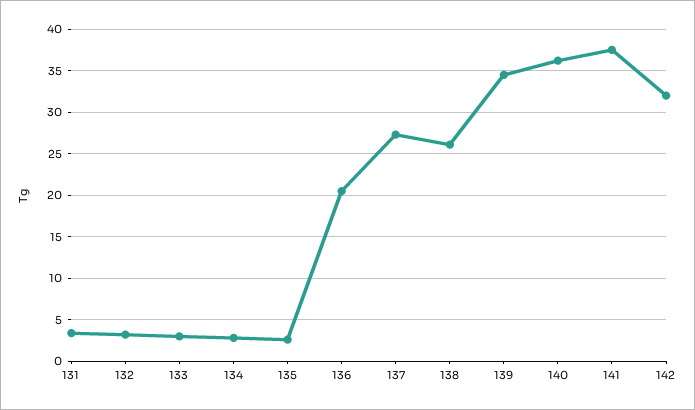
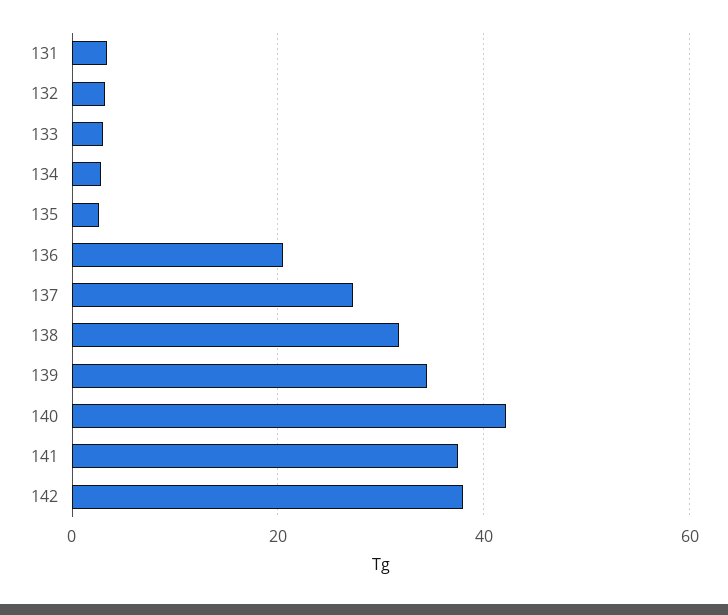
  {
    "131": 3,
    "132": 3,
    "133": 3,
    "134": 3,
    "135": 3,
    "136": 21,
    "137": 27,
-   "138": 26,
+   "138": 32,
    "139": 35,
-   "140": 36,
+   "140": 42,
    "141": 38,
-   "142": 32
+   "142": 38
  }

